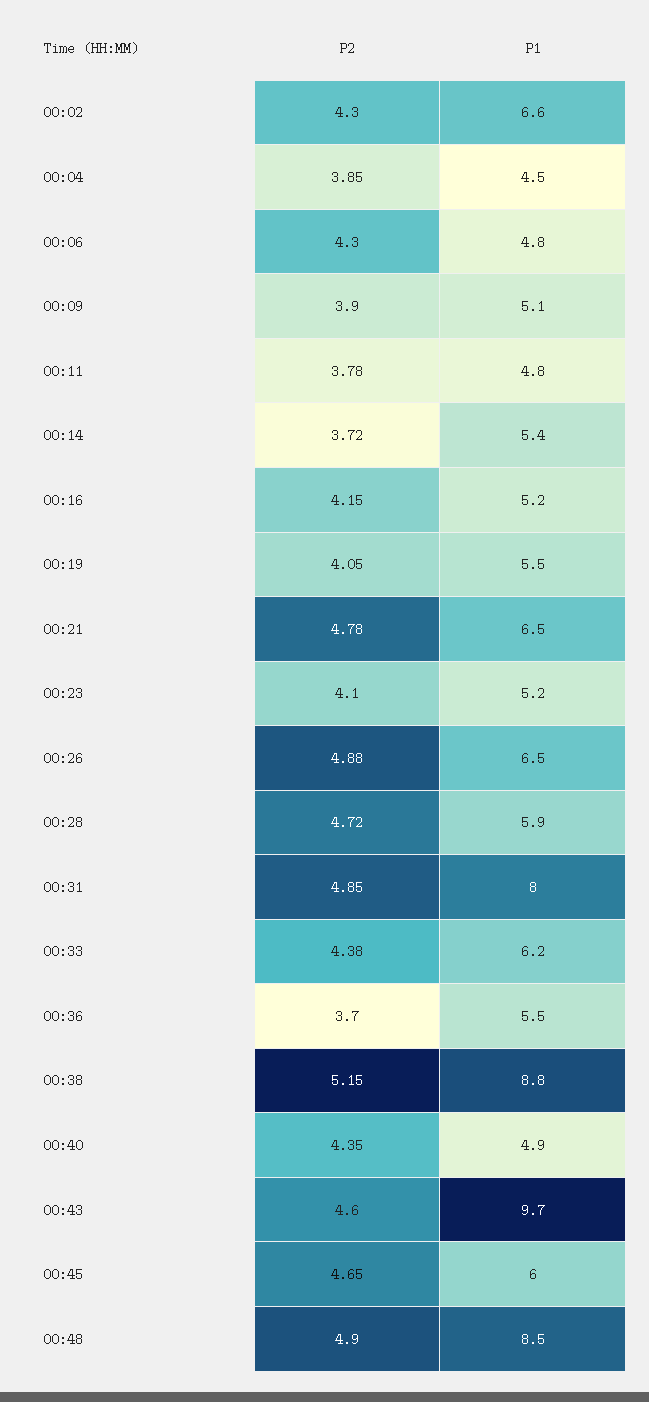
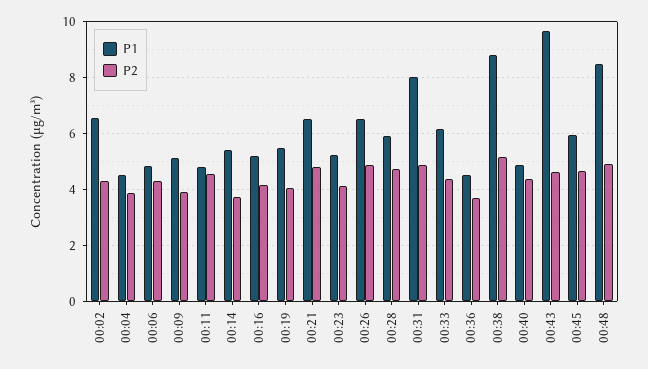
  {
    "P2": {
      "00:02": 4.3,
      "00:04": 3.85,
      "00:06": 4.3,
      "00:09": 3.9,
-     "00:11": 3.78,
+     "00:11": 4.5,
      "00:14": 3.72,
      "00:16": 4.15,
      "00:19": 4.05,
      "00:21": 4.78,
      "00:23": 4.1,
      "00:26": 4.88,
      "00:28": 4.72,
      "00:31": 4.85,
      "00:33": 4.38,
      "00:36": 3.7,
      "00:38": 5.15,
      "00:40": 4.35,
      "00:43": 4.6,
      "00:45": 4.65,
      "00:48": 4.9
    },
    "P1": {
      "00:02": 6.6,
      "00:04": 4.5,
      "00:06": 4.8,
      "00:09": 5.1,
      "00:11": 4.8,
      "00:14": 5.4,
      "00:16": 5.2,
      "00:19": 5.5,
      "00:21": 6.5,
      "00:23": 5.2,
      "00:26": 6.5,
      "00:28": 5.9,
      "00:31": 8,
      "00:33": 6.2,
-     "00:36": 5.5,
+     "00:36": 4.5,
      "00:38": 8.8,
      "00:40": 4.9,
      "00:43": 9.7,
      "00:45": 6,
      "00:48": 8.5
    }
  }

